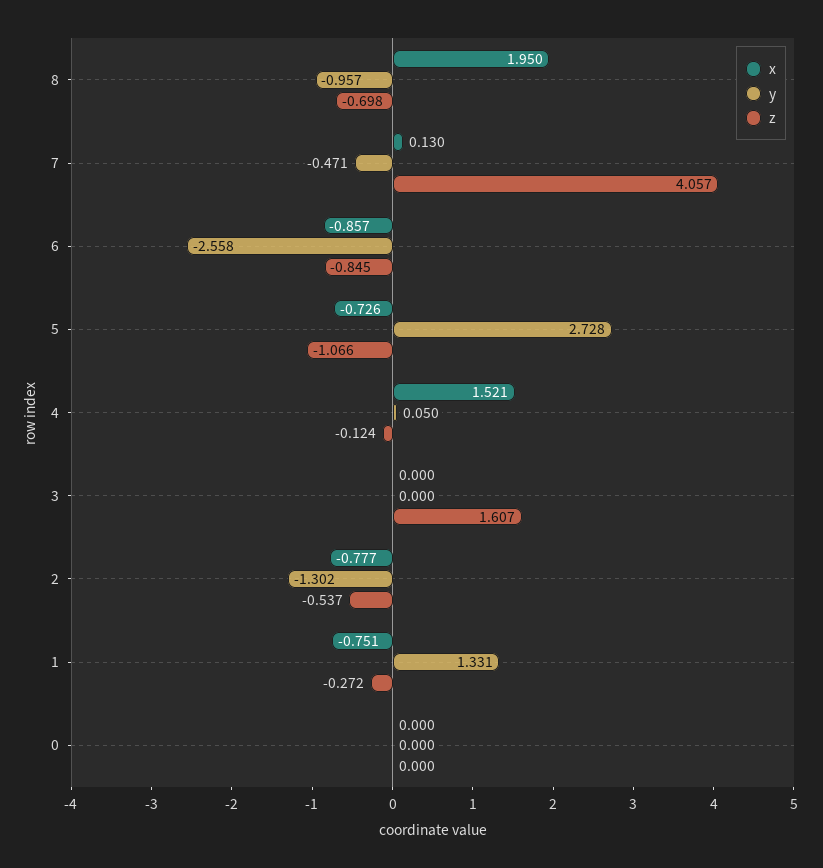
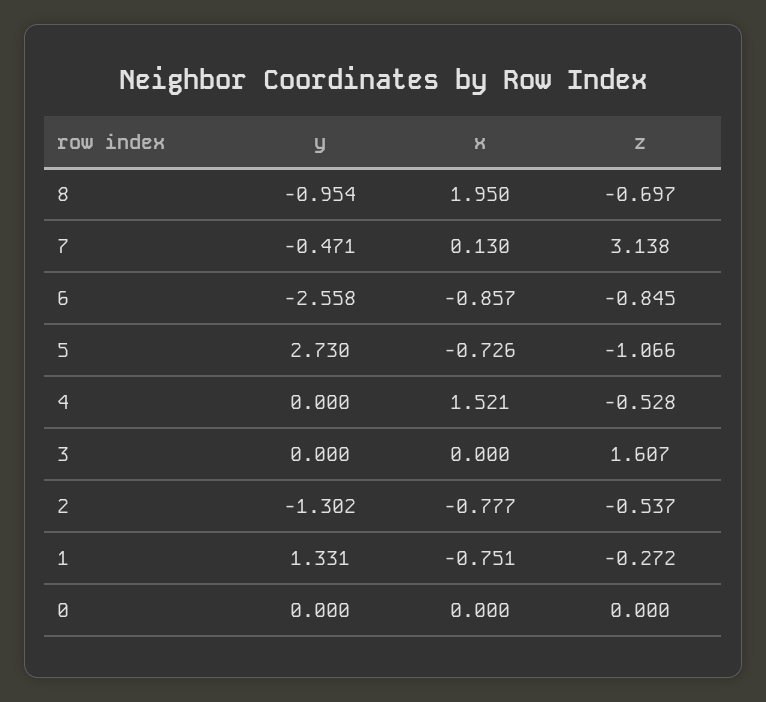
  {
    "x": {
      "8": 1.95,
      "7": 0.13,
      "6": -0.857,
      "5": -0.726,
      "4": 1.521,
      "3": 0,
      "2": -0.777,
      "1": -0.751,
      "0": 0
    },
    "y": {
-     "8": -0.957,
+     "8": -0.954,
      "7": -0.471,
      "6": -2.558,
-     "5": 2.728,
+     "5": 2.73,
-     "4": 0.05,
+     "4": 0,
      "3": 0,
      "2": -1.302,
      "1": 1.331,
      "0": 0
    },
    "z": {
-     "8": -0.698,
+     "8": -0.697,
-     "7": 4.057,
+     "7": 3.138,
      "6": -0.845,
      "5": -1.066,
-     "4": -0.124,
+     "4": -0.528,
      "3": 1.607,
      "2": -0.537,
      "1": -0.272,
      "0": 0
    }
  }

